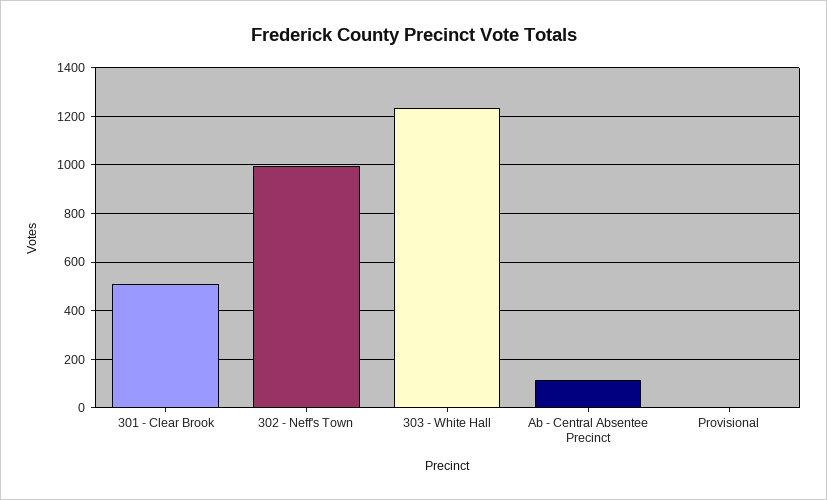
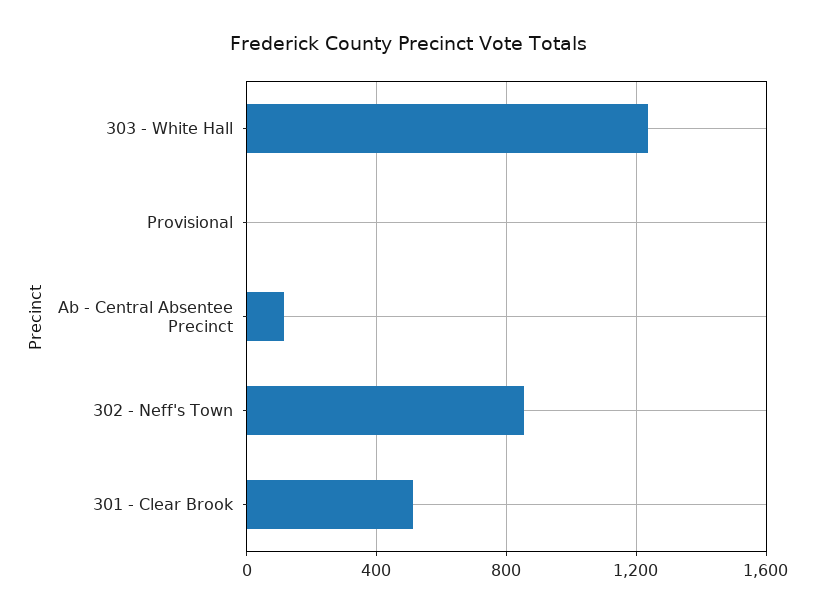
  {
    "301 - Clear Brook": 500,
-   "302 - Neff's Town": 1000,
+   "302 - Neff's Town": 850,
    "303 - White Hall": 1225,
    "Ab - Central Absentee Precinct": 125,
    "Provisional": 0
  }

